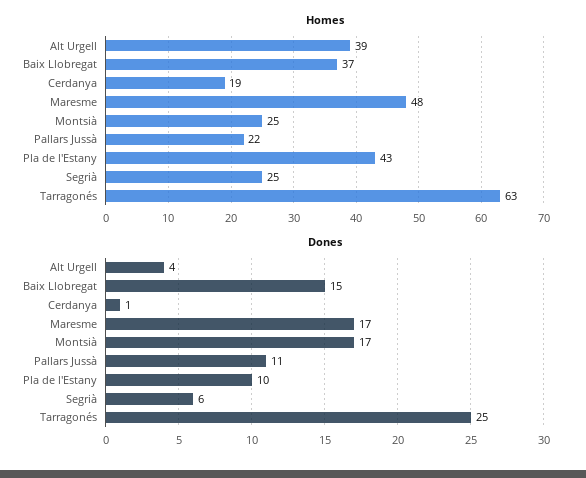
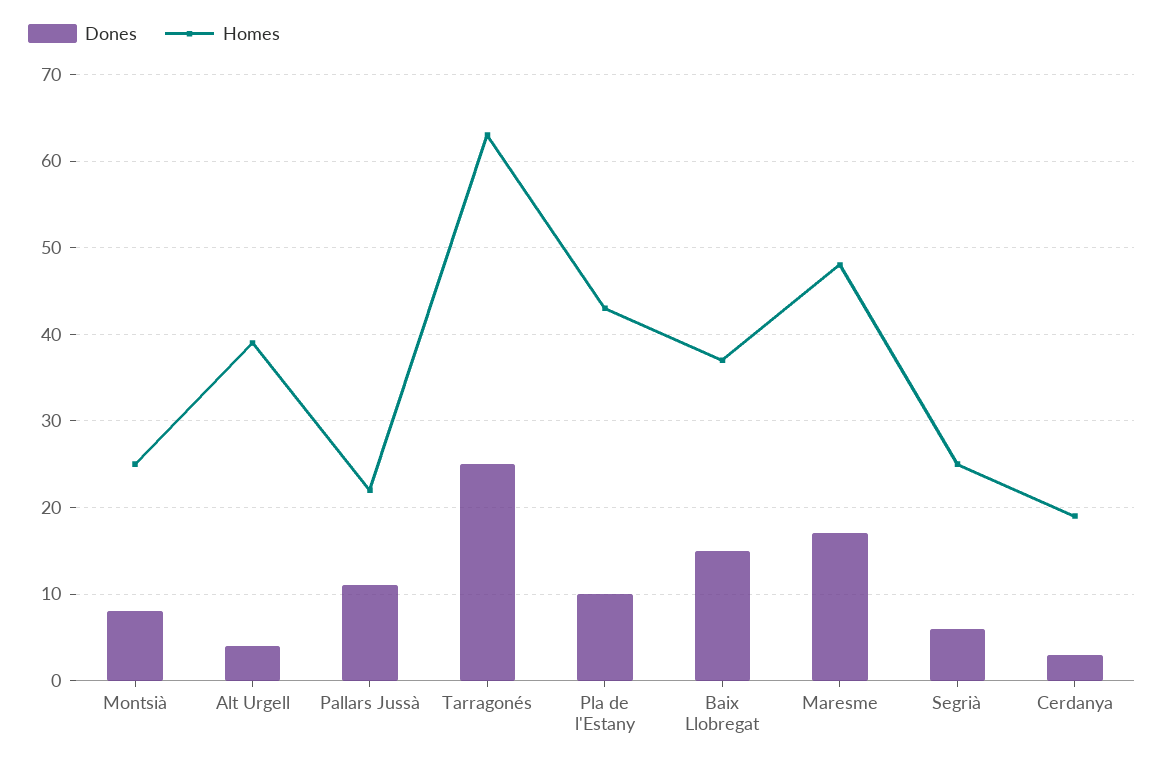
  {
    "Homes": {
      "Alt Urgell": 39,
      "Baix Llobregat": 37,
      "Cerdanya": 19,
      "Maresme": 48,
      "Montsià": 25,
      "Pallars Jussà": 22,
      "Pla de l'Estany": 43,
      "Segrià": 25,
      "Tarragonés": 63
    },
    "Dones": {
      "Alt Urgell": 4,
      "Baix Llobregat": 15,
-     "Cerdanya": 1,
+     "Cerdanya": 3,
      "Maresme": 17,
-     "Montsià": 17,
+     "Montsià": 8,
      "Pallars Jussà": 11,
      "Pla de l'Estany": 10,
      "Segrià": 6,
      "Tarragonés": 25
    }
  }

